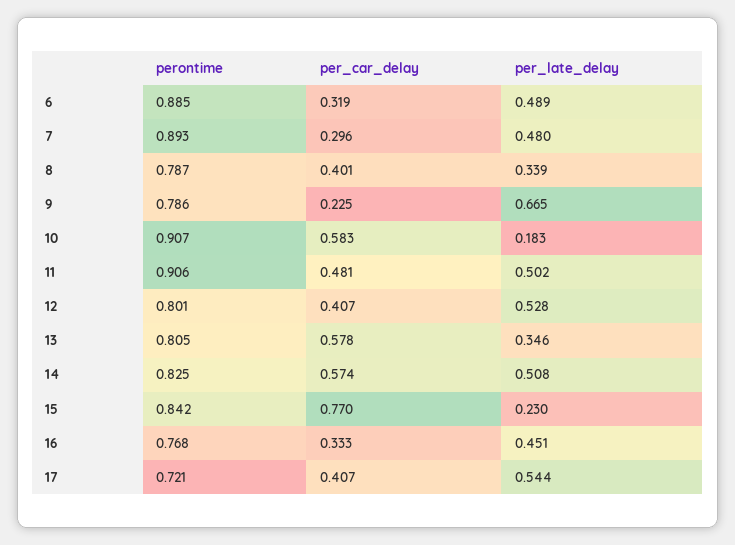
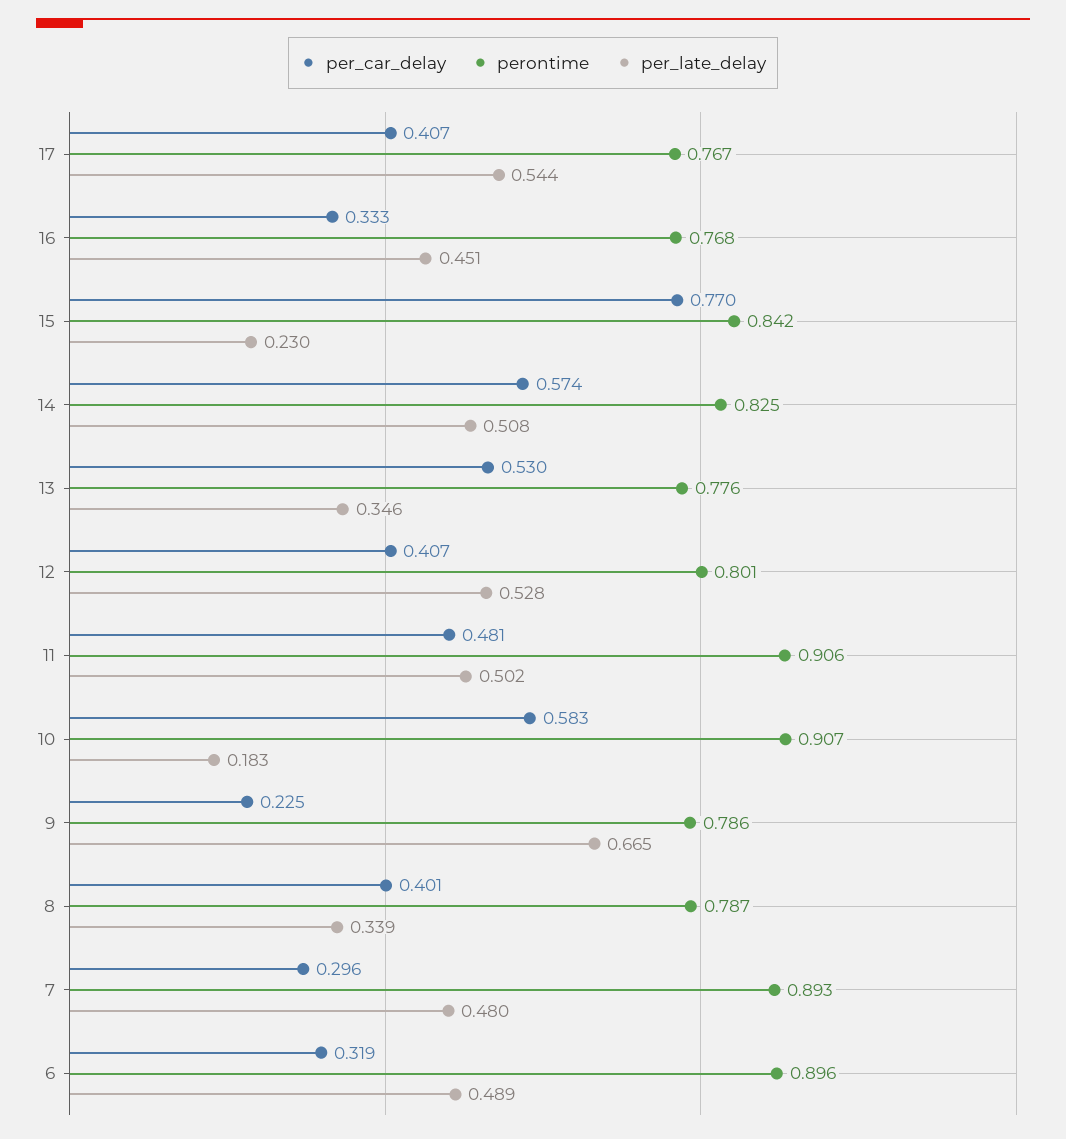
  {
    "perontime": {
-     "6": 0.885,
+     "6": 0.896,
      "7": 0.893,
      "8": 0.787,
      "9": 0.786,
      "10": 0.907,
      "11": 0.906,
      "12": 0.801,
-     "13": 0.805,
+     "13": 0.776,
      "14": 0.825,
      "15": 0.842,
      "16": 0.768,
-     "17": 0.721
+     "17": 0.767
    },
    "per_car_delay": {
      "6": 0.319,
      "7": 0.296,
      "8": 0.401,
      "9": 0.225,
      "10": 0.583,
      "11": 0.481,
      "12": 0.407,
-     "13": 0.578,
+     "13": 0.53,
      "14": 0.574,
      "15": 0.77,
      "16": 0.333,
      "17": 0.407
    },
    "per_late_delay": {
      "6": 0.489,
      "7": 0.48,
      "8": 0.339,
      "9": 0.665,
      "10": 0.183,
      "11": 0.502,
      "12": 0.528,
      "13": 0.346,
      "14": 0.508,
      "15": 0.23,
      "16": 0.451,
      "17": 0.544
    }
  }

